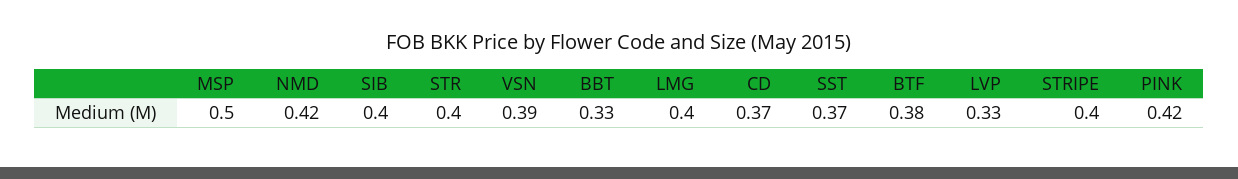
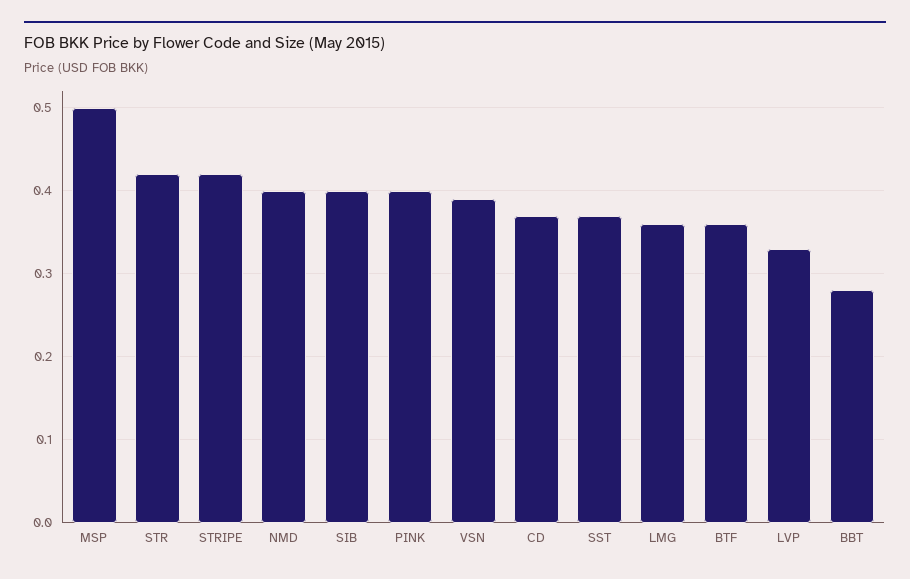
  {
    "MSP": 0.5,
-   "NMD": 0.42,
+   "NMD": 0.4,
    "SIB": 0.4,
-   "STR": 0.4,
+   "STR": 0.42,
    "VSN": 0.39,
-   "BBT": 0.33,
+   "BBT": 0.28,
-   "LMG": 0.4,
+   "LMG": 0.36,
    "CD": 0.37,
    "SST": 0.37,
-   "BTF": 0.38,
+   "BTF": 0.36,
    "LVP": 0.33,
-   "STRIPE": 0.4,
+   "STRIPE": 0.42,
-   "PINK": 0.42
+   "PINK": 0.4
  }

